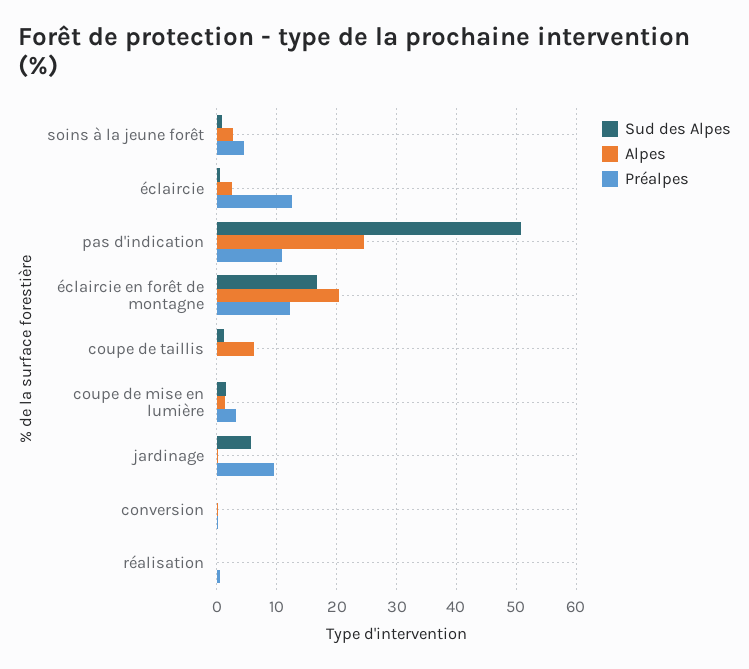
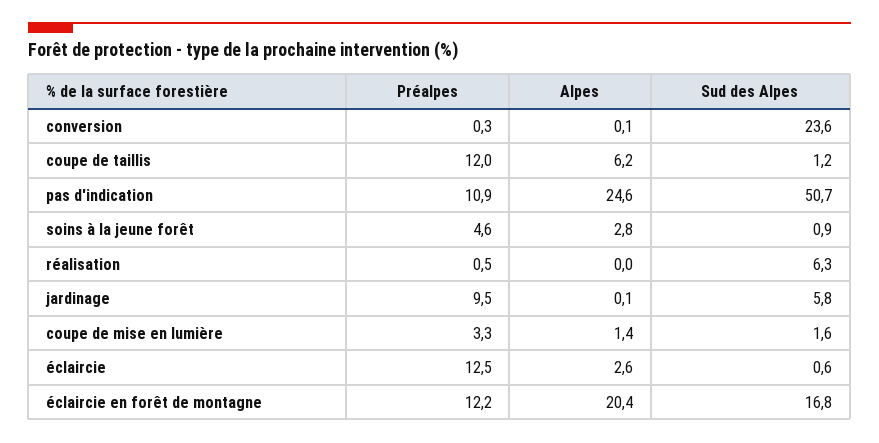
  {
    "Sud des Alpes": {
      "soins à la jeune forêt": 0.9,
      "éclaircie": 0.6,
      "pas d'indication": 50.7,
      "éclaircie en forêt de montagne": 16.8,
      "coupe de taillis": 1.2,
      "coupe de mise en lumière": 1.6,
      "jardinage": 5.8,
-     "conversion": 0,
+     "conversion": 23.6,
-     "réalisation": 0
+     "réalisation": 6.3
    },
    "Alpes": {
      "soins à la jeune forêt": 2.8,
      "éclaircie": 2.6,
      "pas d'indication": 24.6,
      "éclaircie en forêt de montagne": 20.4,
      "coupe de taillis": 6.2,
      "coupe de mise en lumière": 1.4,
      "jardinage": 0.1,
      "conversion": 0.1,
      "réalisation": 0
    },
    "Préalpes": {
      "soins à la jeune forêt": 4.6,
      "éclaircie": 12.5,
      "pas d'indication": 10.9,
      "éclaircie en forêt de montagne": 12.2,
-     "coupe de taillis": 0,
+     "coupe de taillis": 12,
      "coupe de mise en lumière": 3.3,
      "jardinage": 9.5,
      "conversion": 0.3,
      "réalisation": 0.5
    }
  }

